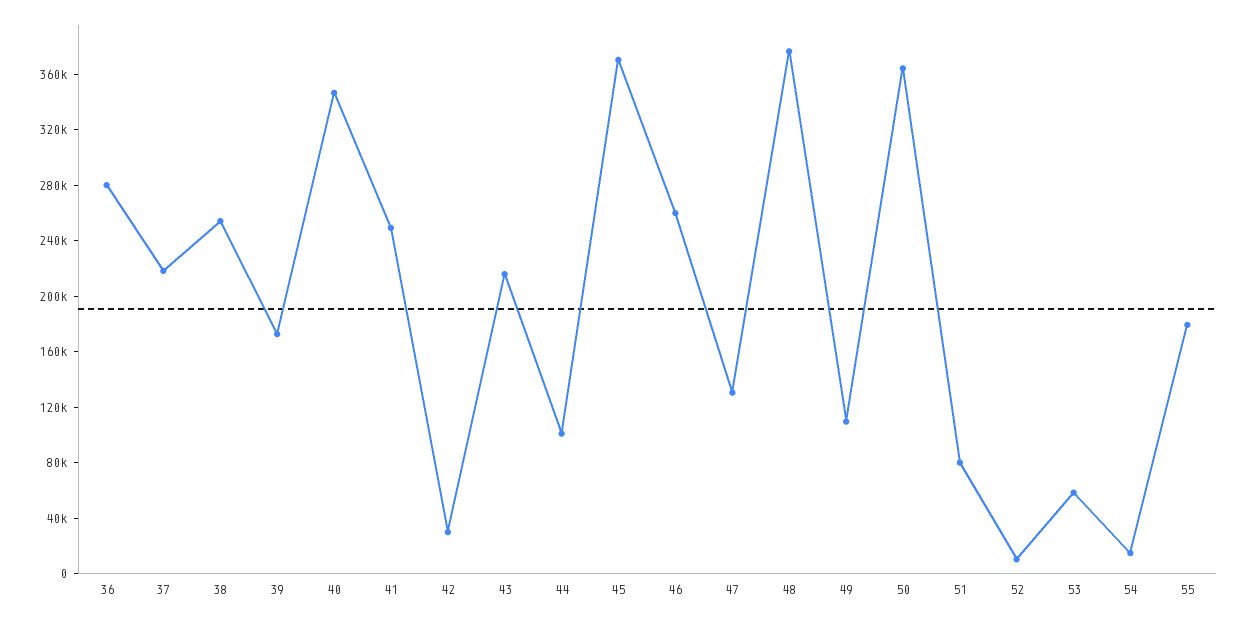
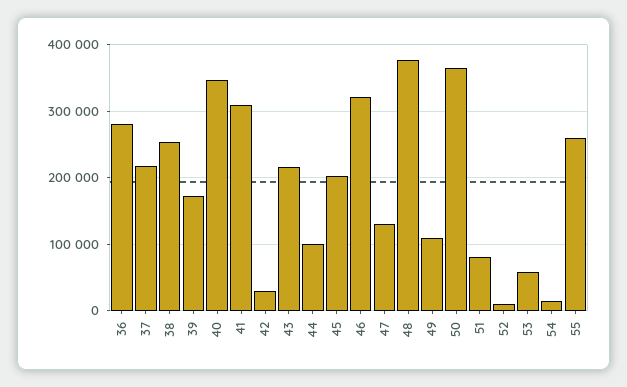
  {
    "36": 280000,
    "37": 220000,
    "38": 250000,
    "39": 170000,
    "40": 350000,
-   "41": 250000,
+   "41": 310000,
    "42": 30000,
    "43": 220000,
    "44": 100000,
-   "45": 370000,
+   "45": 200000,
-   "46": 260000,
+   "46": 320000,
    "47": 130000,
    "48": 380000,
    "49": 110000,
    "50": 360000,
    "51": 80000,
    "52": 10000,
    "53": 60000,
    "54": 10000,
-   "55": 180000
+   "55": 260000
  }

